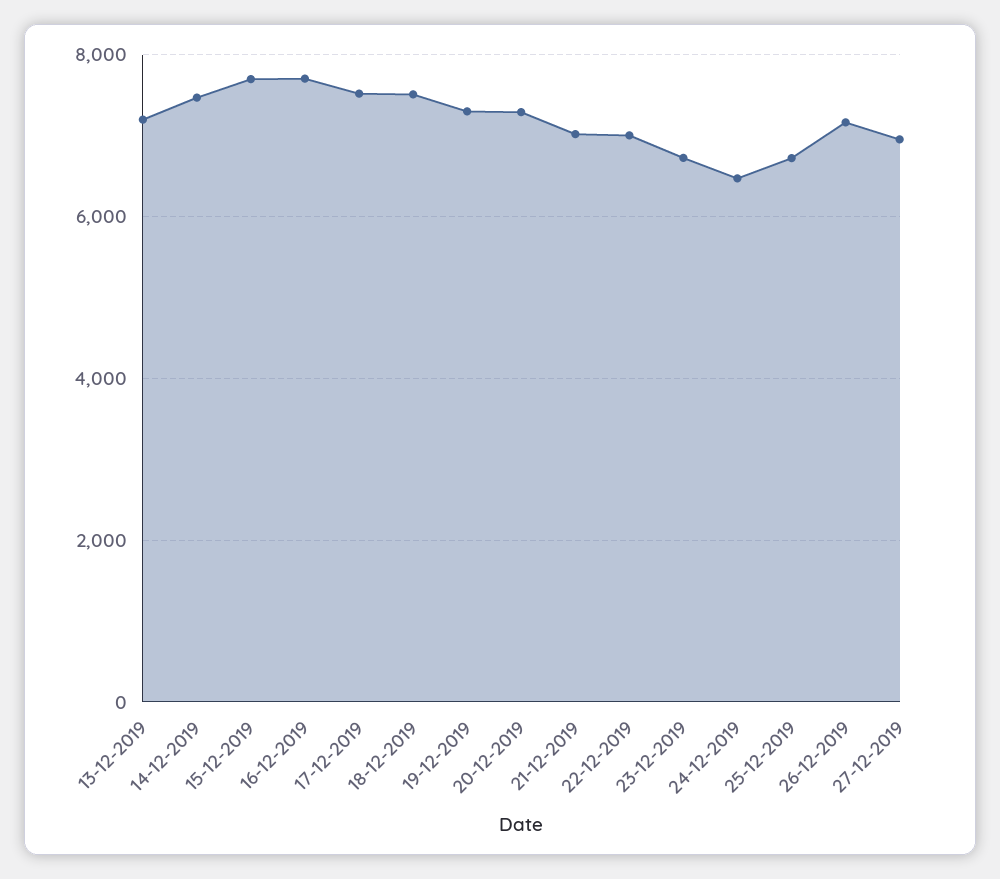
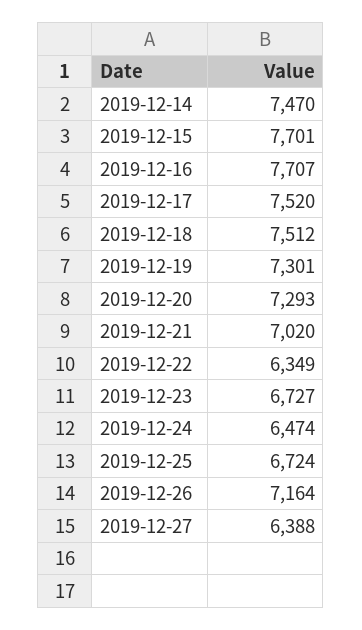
  {
-   "13-12-2019": 7200,
    "14-12-2019": 7470,
    "15-12-2019": 7701,
    "16-12-2019": 7707,
    "17-12-2019": 7520,
    "18-12-2019": 7512,
    "19-12-2019": 7301,
    "20-12-2019": 7293,
    "21-12-2019": 7020,
-   "22-12-2019": 7000,
+   "22-12-2019": 6349,
    "23-12-2019": 6727,
    "24-12-2019": 6474,
    "25-12-2019": 6724,
    "26-12-2019": 7164,
-   "27-12-2019": 7000
+   "27-12-2019": 6388
  }

